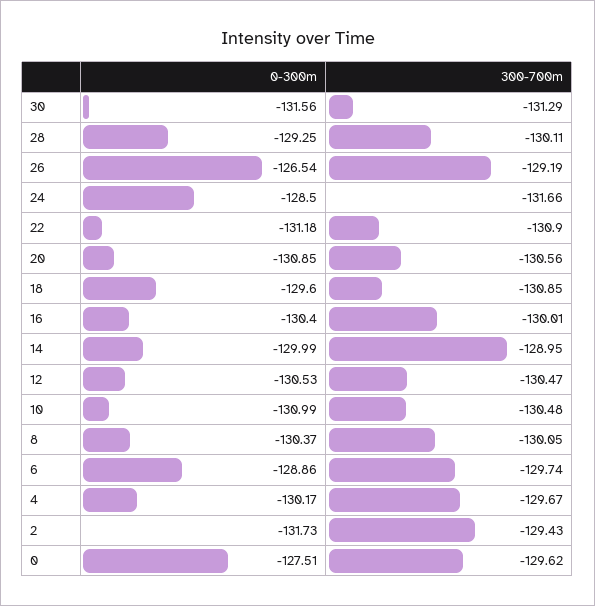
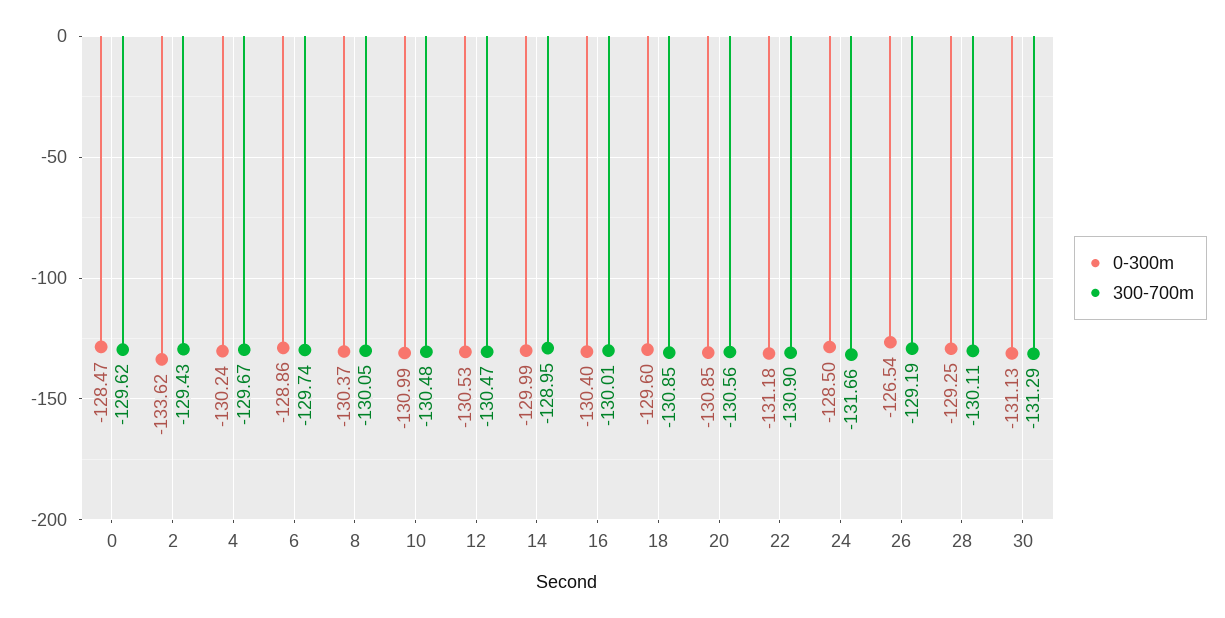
  {
    "0-300m": {
-     "30": -131.56,
+     "30": -131.13,
      "28": -129.25,
      "26": -126.54,
      "24": -128.5,
      "22": -131.18,
      "20": -130.85,
      "18": -129.6,
      "16": -130.4,
      "14": -129.99,
      "12": -130.53,
      "10": -130.99,
      "8": -130.37,
      "6": -128.86,
-     "4": -130.17,
+     "4": -130.24,
-     "2": -131.73,
+     "2": -133.62,
-     "0": -127.51
+     "0": -128.47
    },
    "300-700m": {
      "30": -131.29,
      "28": -130.11,
      "26": -129.19,
      "24": -131.66,
      "22": -130.9,
      "20": -130.56,
      "18": -130.85,
      "16": -130.01,
      "14": -128.95,
      "12": -130.47,
      "10": -130.48,
      "8": -130.05,
      "6": -129.74,
      "4": -129.67,
      "2": -129.43,
      "0": -129.62
    }
  }

